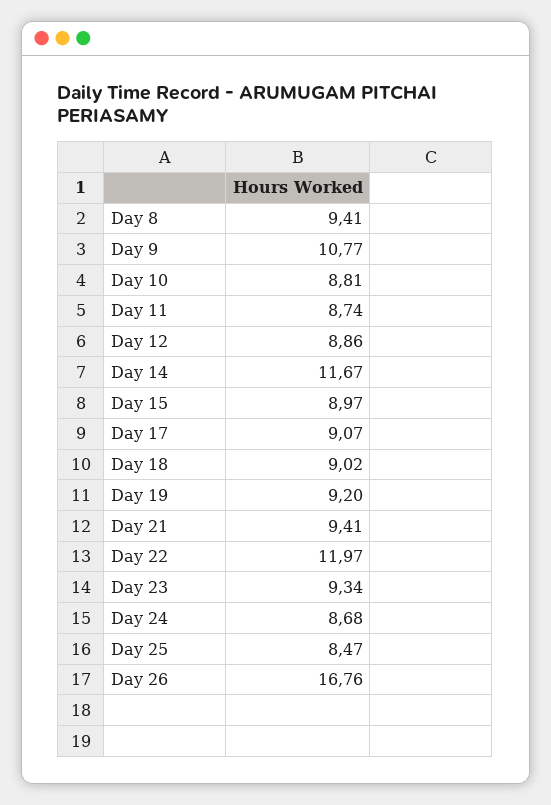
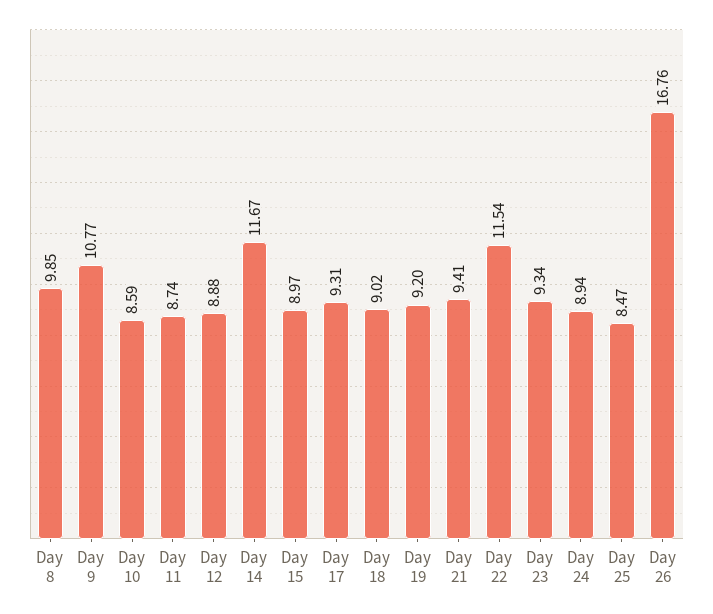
  {
-   "Day 8": 9.41,
+   "Day 8": 9.85,
    "Day 9": 10.77,
-   "Day 10": 8.81,
+   "Day 10": 8.59,
    "Day 11": 8.74,
-   "Day 12": 8.86,
+   "Day 12": 8.88,
    "Day 14": 11.67,
    "Day 15": 8.97,
-   "Day 17": 9.07,
+   "Day 17": 9.31,
    "Day 18": 9.02,
    "Day 19": 9.2,
    "Day 21": 9.41,
-   "Day 22": 11.97,
+   "Day 22": 11.54,
    "Day 23": 9.34,
-   "Day 24": 8.68,
+   "Day 24": 8.94,
    "Day 25": 8.47,
    "Day 26": 16.76
  }

